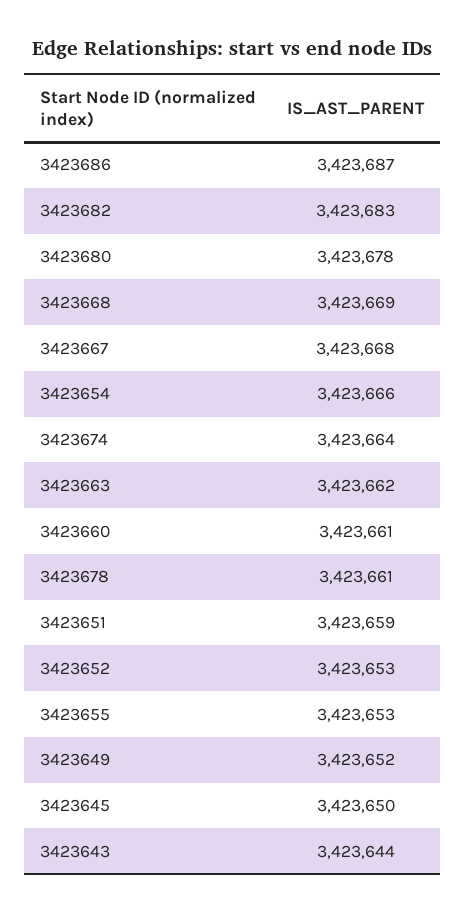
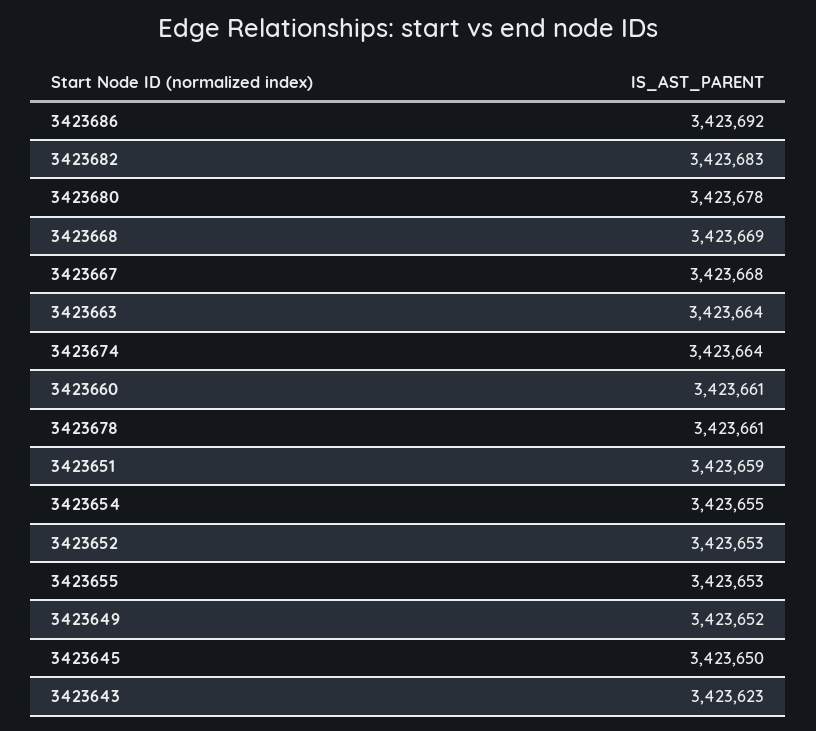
  {
-   "3423686": 3423687,
+   "3423686": 3423692,
    "3423682": 3423683,
    "3423680": 3423678,
    "3423668": 3423669,
    "3423667": 3423668,
-   "3423654": 3423666,
+   "3423654": 3423655,
    "3423674": 3423664,
-   "3423663": 3423662,
+   "3423663": 3423664,
    "3423660": 3423661,
    "3423678": 3423661,
    "3423651": 3423659,
    "3423652": 3423653,
    "3423655": 3423653,
    "3423649": 3423652,
    "3423645": 3423650,
-   "3423643": 3423644
+   "3423643": 3423623
  }

